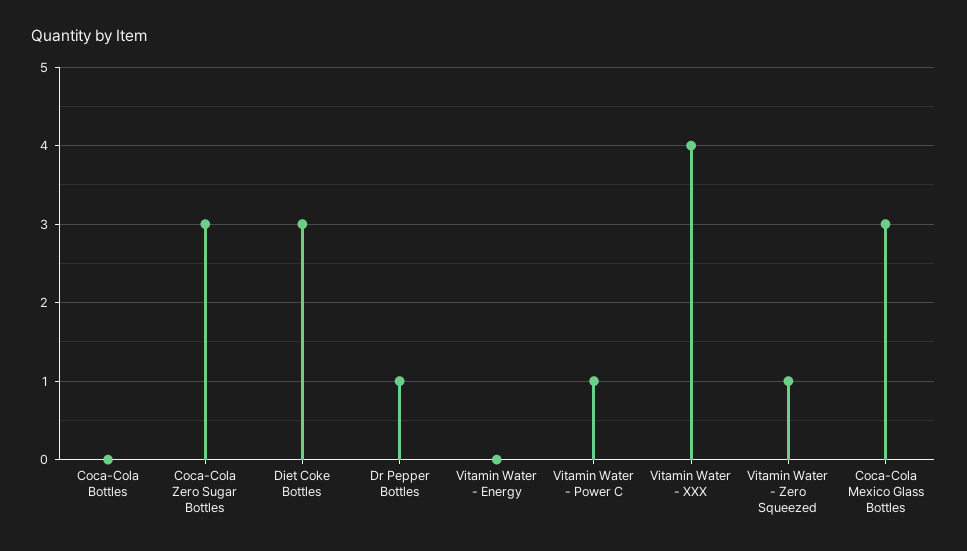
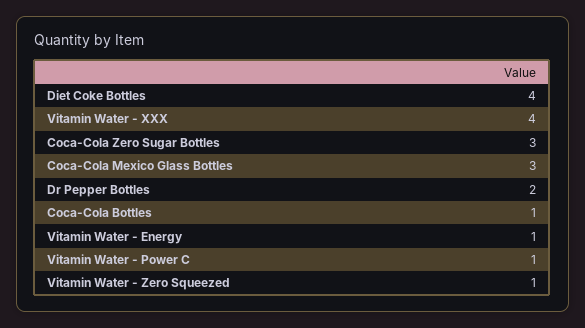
  {
-   "Coca-Cola Bottles": 0,
+   "Coca-Cola Bottles": 1,
    "Coca-Cola Zero Sugar Bottles": 3,
-   "Diet Coke Bottles": 3,
+   "Diet Coke Bottles": 4,
-   "Dr Pepper Bottles": 1,
+   "Dr Pepper Bottles": 2,
-   "Vitamin Water - Energy": 0,
+   "Vitamin Water - Energy": 1,
    "Vitamin Water - Power C": 1,
    "Vitamin Water - XXX": 4,
    "Vitamin Water - Zero Squeezed": 1,
    "Coca-Cola Mexico Glass Bottles": 3
  }

